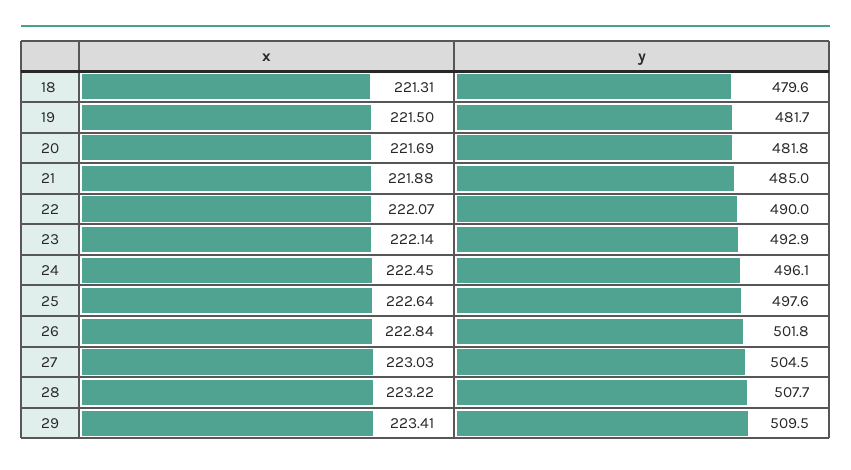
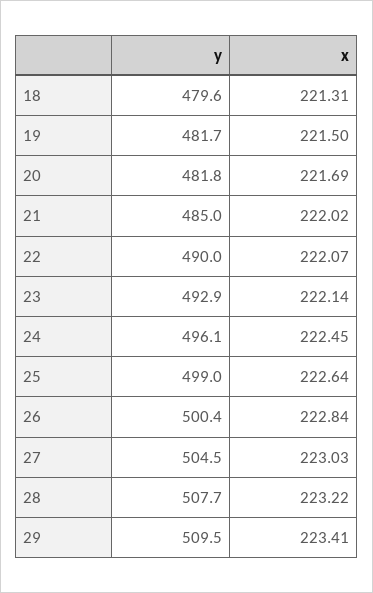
  {
    "x": {
      "18": 221.31,
      "19": 221.5,
      "20": 221.69,
-     "21": 221.88,
+     "21": 222.02,
      "22": 222.07,
      "23": 222.14,
      "24": 222.45,
      "25": 222.64,
      "26": 222.84,
      "27": 223.03,
      "28": 223.22,
      "29": 223.41
    },
    "y": {
      "18": 479.6,
      "19": 481.7,
      "20": 481.8,
      "21": 485,
      "22": 490,
      "23": 492.9,
      "24": 496.1,
-     "25": 497.6,
+     "25": 499,
-     "26": 501.8,
+     "26": 500.4,
      "27": 504.5,
      "28": 507.7,
      "29": 509.5
    }
  }

